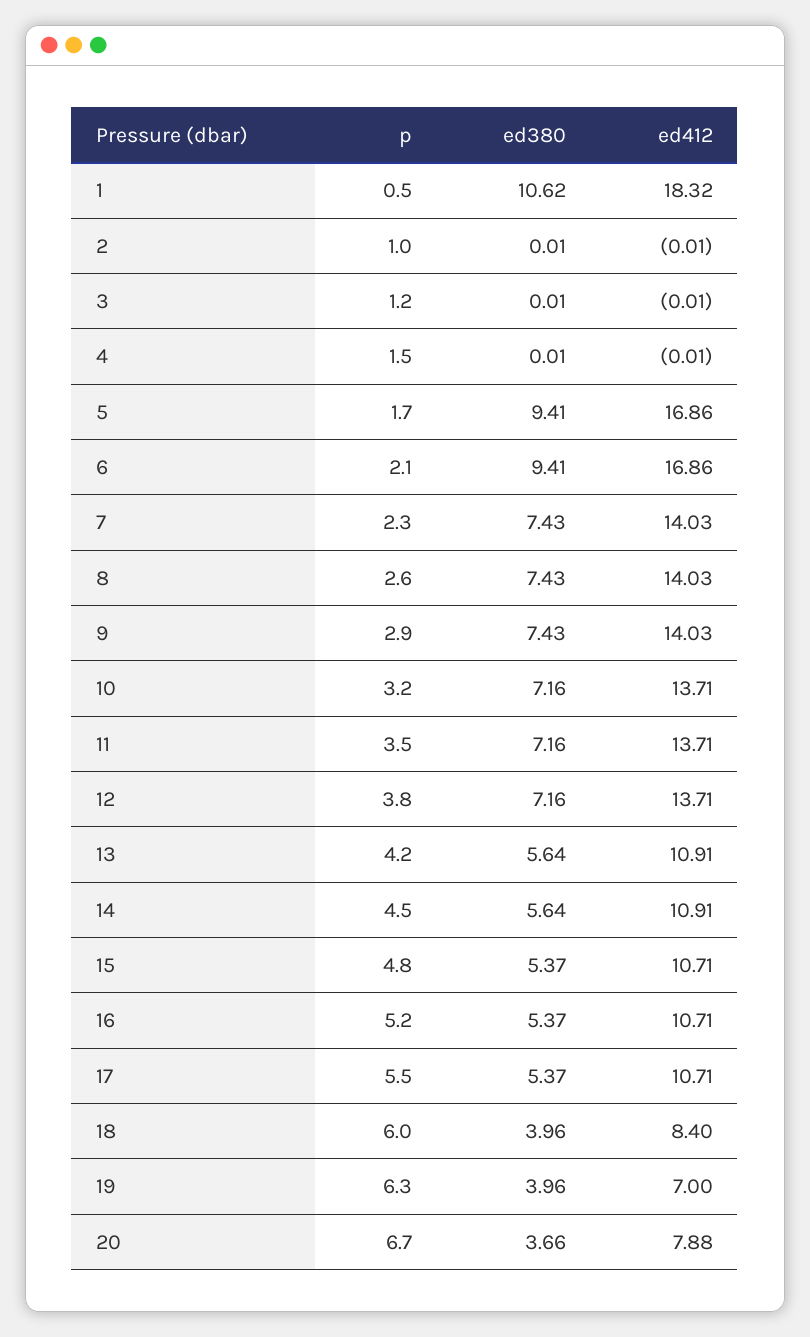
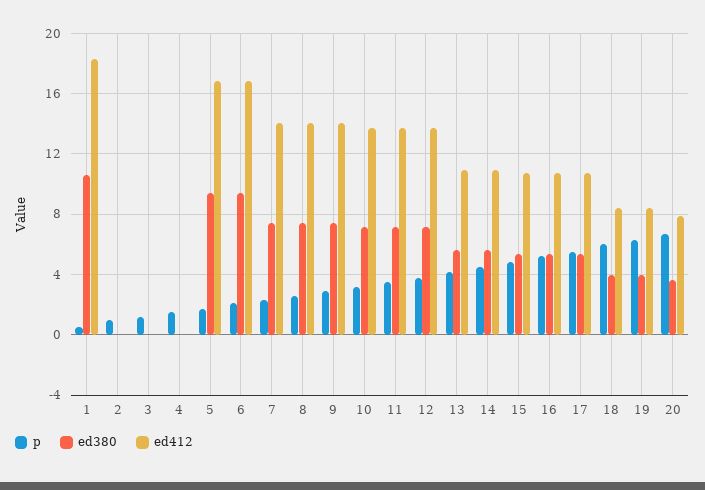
  {
    "p": {
      "1": 0.5,
      "2": 1,
      "3": 1.2,
      "4": 1.5,
      "5": 1.7,
      "6": 2.1,
      "7": 2.3,
      "8": 2.6,
      "9": 2.9,
      "10": 3.2,
      "11": 3.5,
      "12": 3.8,
      "13": 4.2,
      "14": 4.5,
      "15": 4.8,
      "16": 5.2,
      "17": 5.5,
      "18": 6,
      "19": 6.3,
      "20": 6.7
    },
    "ed380": {
      "1": 10.62,
      "2": 0.01,
      "3": 0.01,
      "4": 0.01,
      "5": 9.41,
      "6": 9.41,
      "7": 7.43,
      "8": 7.43,
      "9": 7.43,
      "10": 7.16,
      "11": 7.16,
      "12": 7.16,
      "13": 5.64,
      "14": 5.64,
      "15": 5.37,
      "16": 5.37,
      "17": 5.37,
      "18": 3.96,
      "19": 3.96,
      "20": 3.66
    },
    "ed412": {
      "1": 18.32,
      "2": -0.01,
      "3": -0.01,
      "4": -0.01,
      "5": 16.86,
      "6": 16.86,
      "7": 14.03,
      "8": 14.03,
      "9": 14.03,
      "10": 13.71,
      "11": 13.71,
      "12": 13.71,
      "13": 10.91,
      "14": 10.91,
      "15": 10.71,
      "16": 10.71,
      "17": 10.71,
      "18": 8.4,
-     "19": 7,
+     "19": 8.5,
      "20": 7.88
    }
  }

